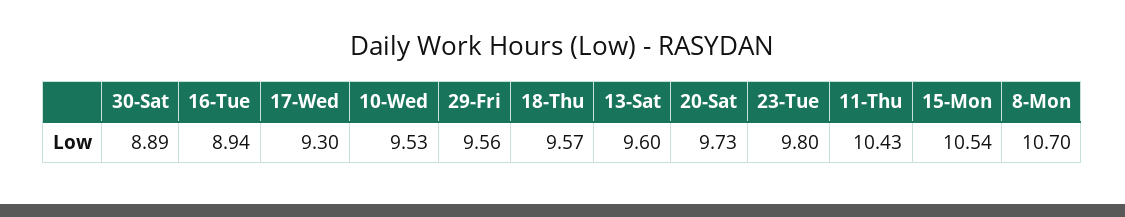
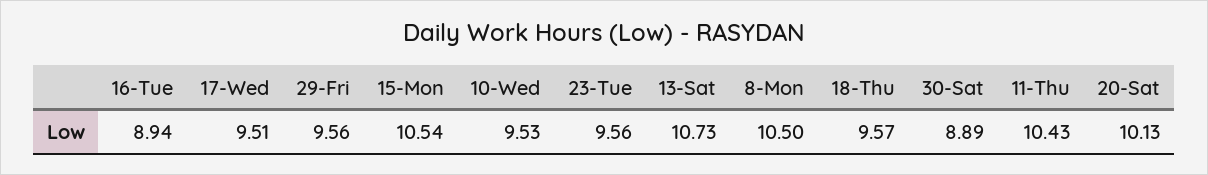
  {
    "30-Sat": 8.89,
    "16-Tue": 8.94,
-   "17-Wed": 9.3,
+   "17-Wed": 9.51,
    "10-Wed": 9.53,
    "29-Fri": 9.56,
    "18-Thu": 9.57,
-   "13-Sat": 9.6,
+   "13-Sat": 10.73,
-   "20-Sat": 9.73,
+   "20-Sat": 10.13,
-   "23-Tue": 9.8,
+   "23-Tue": 9.56,
    "11-Thu": 10.43,
    "15-Mon": 10.54,
-   "8-Mon": 10.7
+   "8-Mon": 10.5
  }

